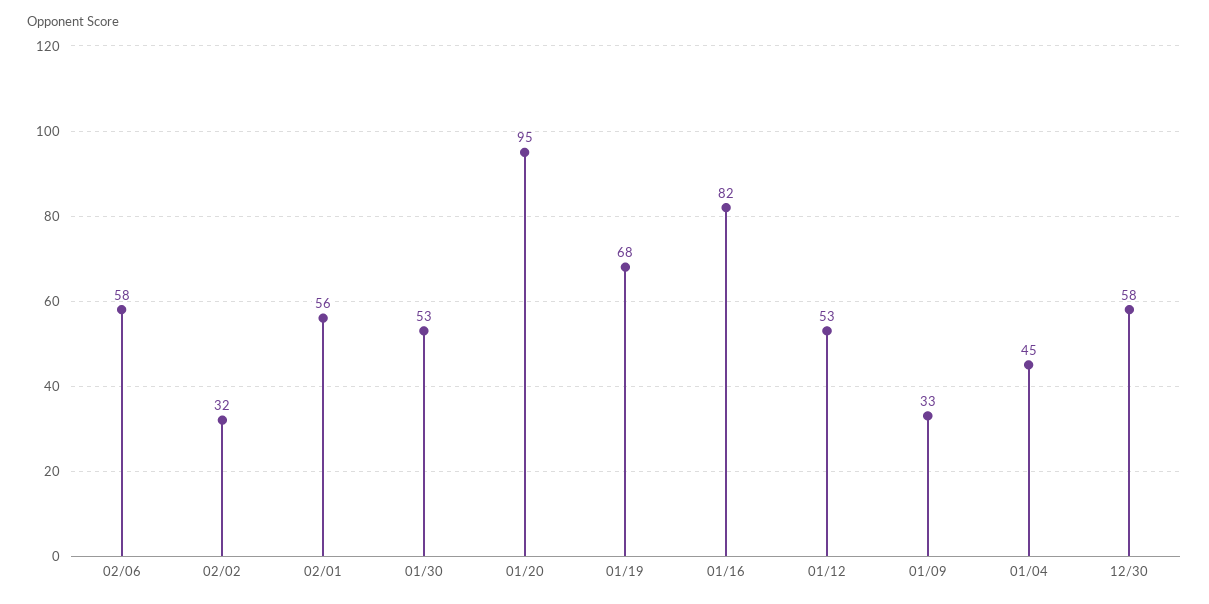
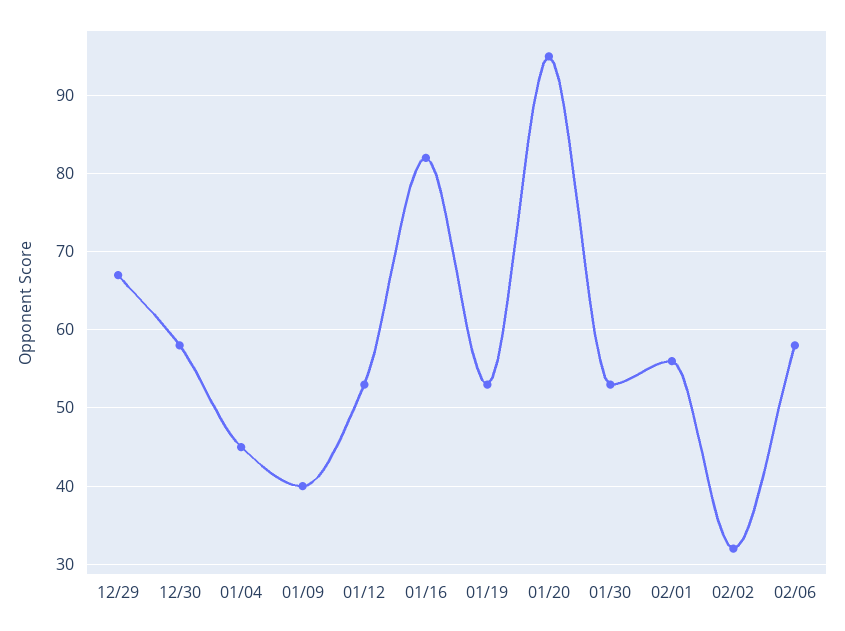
  {
    "02/06": 58,
    "02/02": 32,
    "02/01": 56,
    "01/30": 53,
    "01/20": 95,
-   "01/19": 68,
+   "01/19": 53,
    "01/16": 82,
    "01/12": 53,
-   "01/09": 33,
+   "01/09": 40,
    "01/04": 45,
-   "12/30": 58
+   "12/30": 58,
+   "12/29": 67
  }

